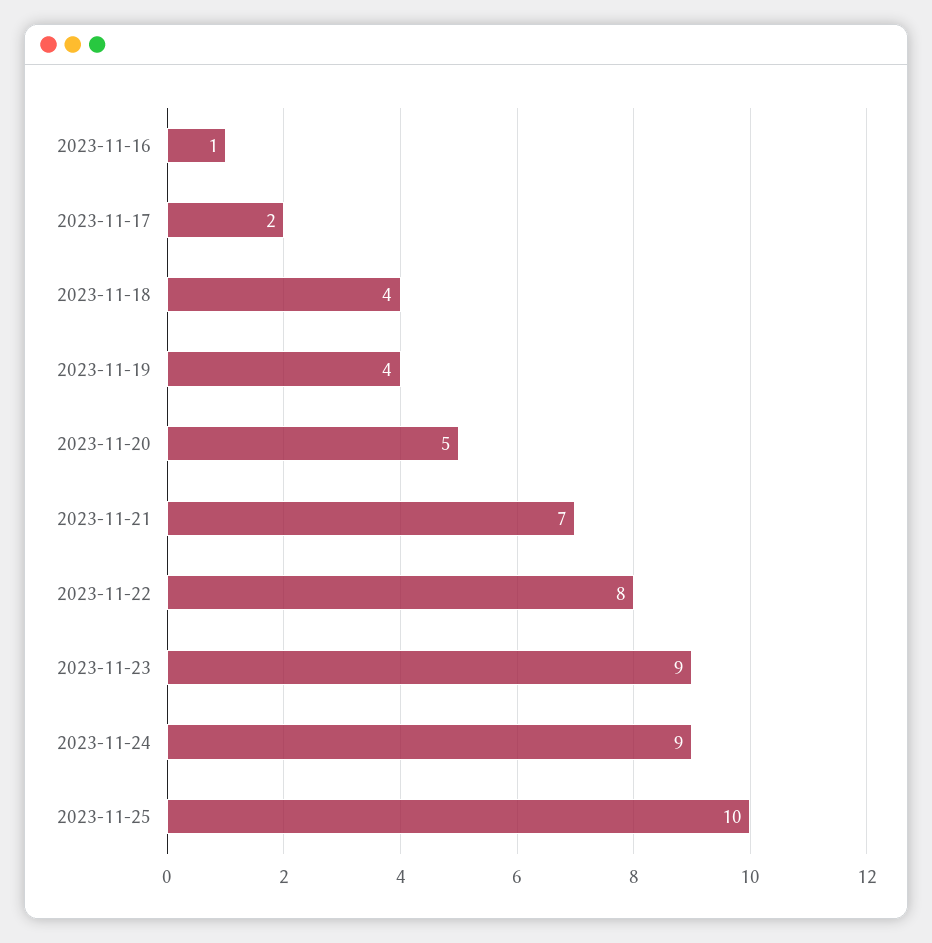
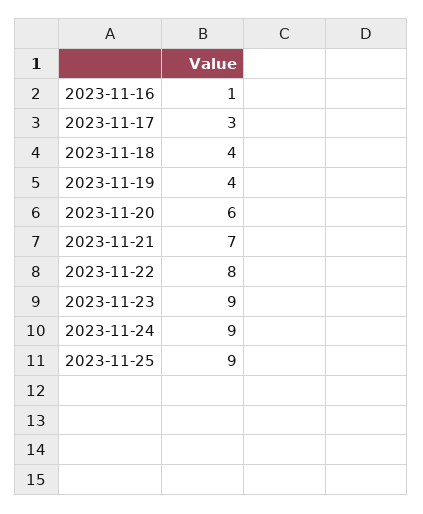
  {
    "2023-11-16": 1,
-   "2023-11-17": 2,
+   "2023-11-17": 3,
    "2023-11-18": 4,
    "2023-11-19": 4,
-   "2023-11-20": 5,
+   "2023-11-20": 6,
    "2023-11-21": 7,
    "2023-11-22": 8,
    "2023-11-23": 9,
    "2023-11-24": 9,
-   "2023-11-25": 10
+   "2023-11-25": 9
  }

